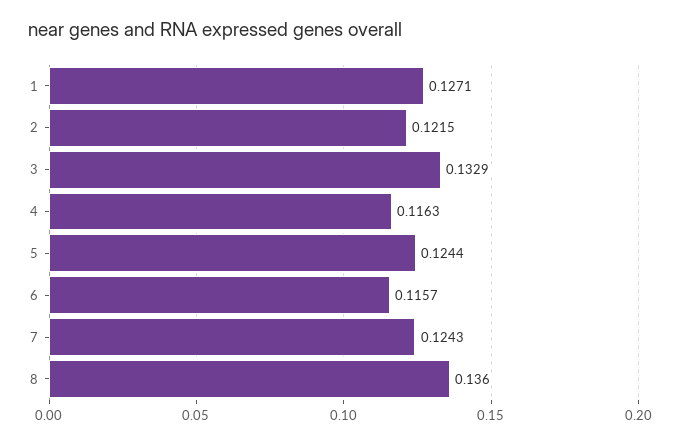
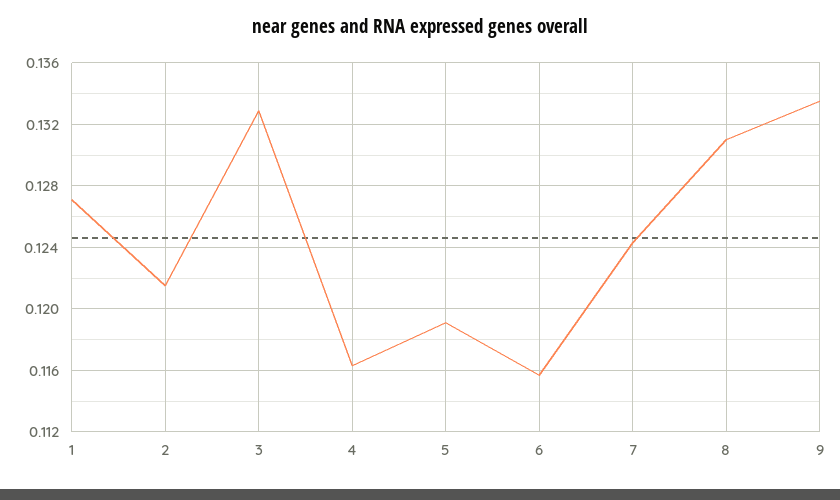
  {
    "1": 0.1271,
    "2": 0.1215,
    "3": 0.1329,
    "4": 0.1163,
-   "5": 0.1244,
+   "5": 0.119,
    "6": 0.1157,
    "7": 0.1243,
-   "8": 0.136
+   "8": 0.131,
+   "9": 0.1335
  }

